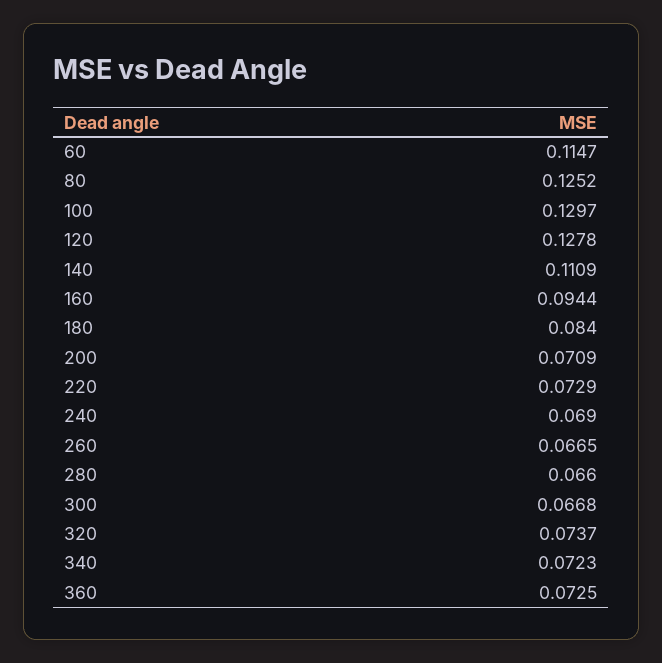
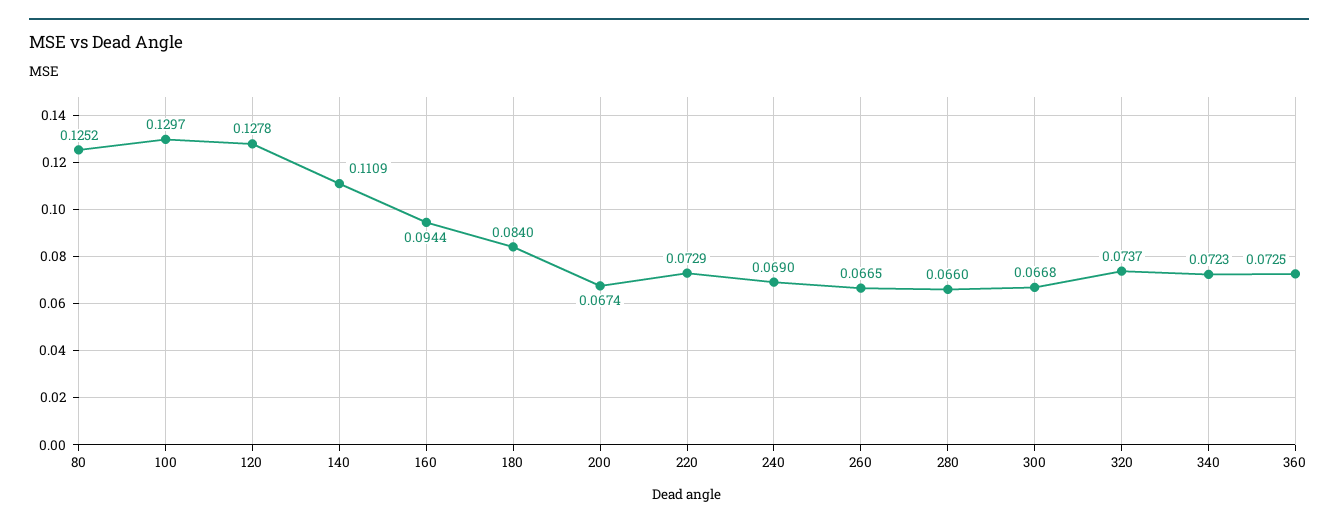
  {
-   "60": 0.1147,
    "80": 0.1252,
    "100": 0.1297,
    "120": 0.1278,
    "140": 0.1109,
    "160": 0.0944,
    "180": 0.084,
-   "200": 0.0709,
+   "200": 0.0674,
    "220": 0.0729,
    "240": 0.069,
    "260": 0.0665,
    "280": 0.066,
    "300": 0.0668,
    "320": 0.0737,
    "340": 0.0723,
    "360": 0.0725
  }

